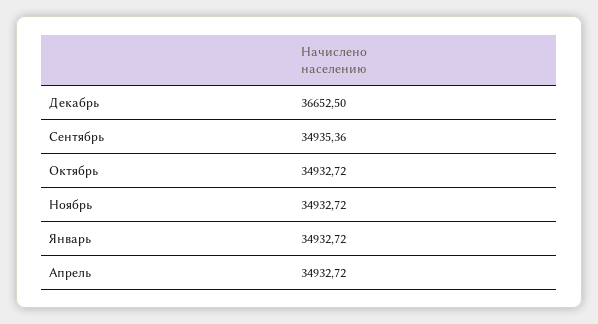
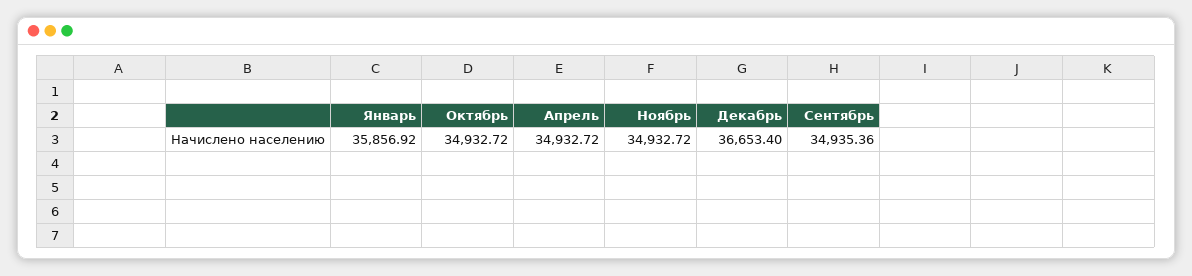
  {
-   "Декабрь": 36652.5,
+   "Декабрь": 36653.4,
    "Сентябрь": 34935.36,
    "Октябрь": 34932.72,
    "Ноябрь": 34932.72,
-   "Январь": 34932.72,
+   "Январь": 35856.92,
    "Апрель": 34932.72
  }

